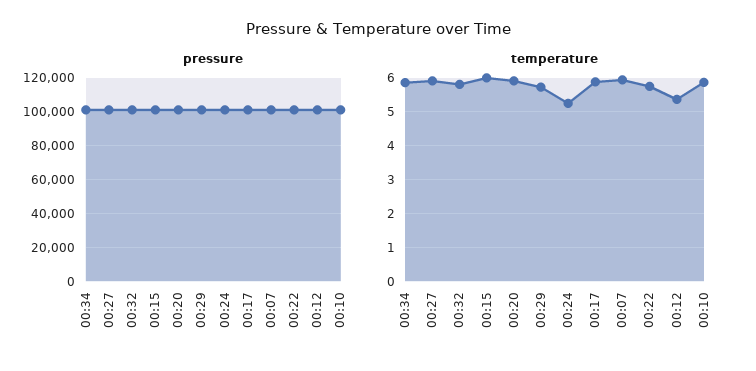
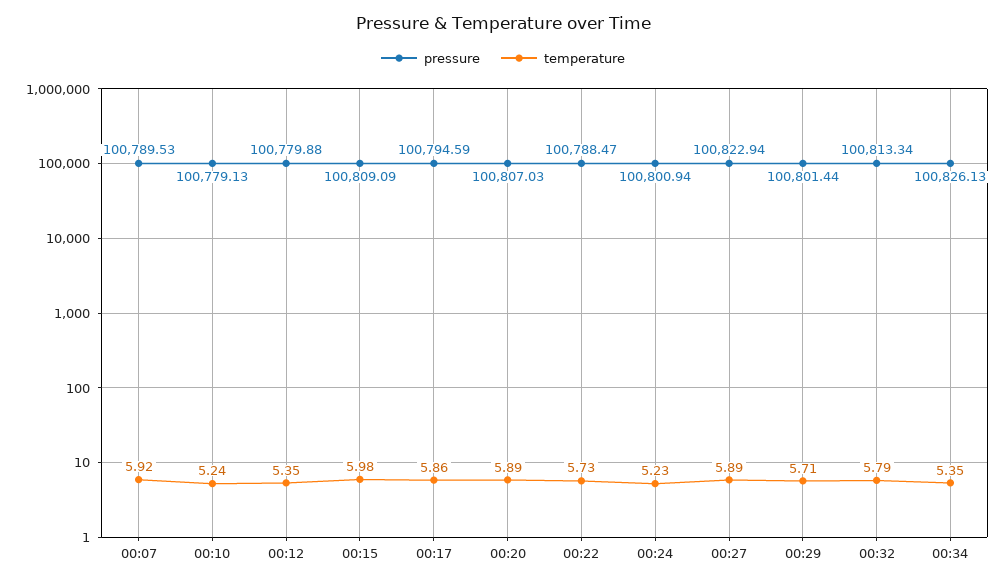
  {
    "pressure": {
      "00:34": 100826.13,
      "00:27": 100822.94,
      "00:32": 100813.34,
      "00:15": 100809.09,
      "00:20": 100807.03,
      "00:29": 100801.44,
      "00:24": 100800.94,
      "00:17": 100794.59,
      "00:07": 100789.53,
      "00:22": 100788.47,
      "00:12": 100779.88,
      "00:10": 100779.13
    },
    "temperature": {
-     "00:34": 5.8,
+     "00:34": 5.35,
      "00:27": 5.89,
      "00:32": 5.79,
      "00:15": 5.98,
      "00:20": 5.89,
      "00:29": 5.71,
      "00:24": 5.23,
      "00:17": 5.86,
      "00:07": 5.92,
      "00:22": 5.73,
      "00:12": 5.35,
-     "00:10": 5.8
+     "00:10": 5.24
    }
  }

